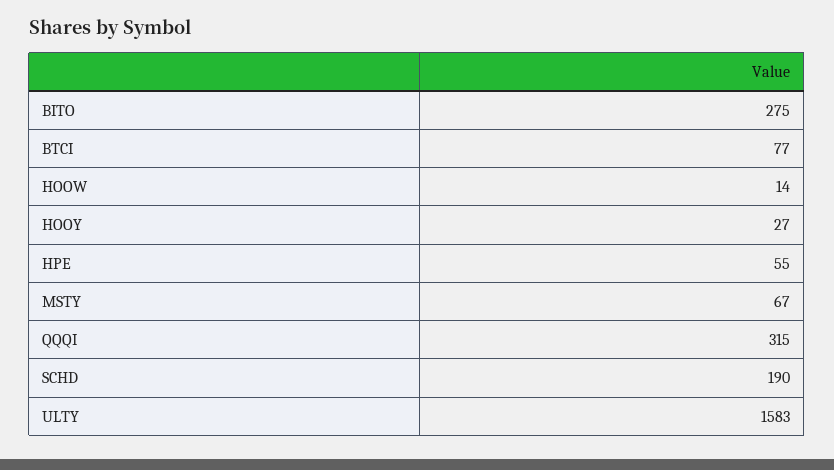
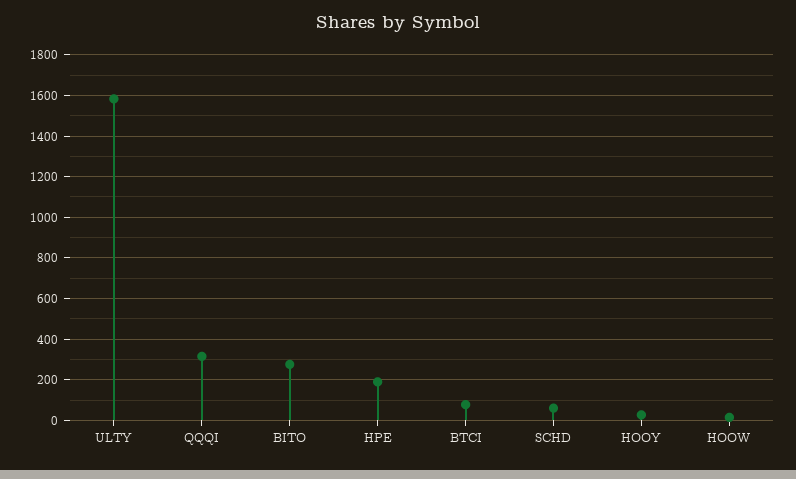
  {
    "BITO": 275,
    "BTCI": 77,
    "HOOW": 14,
    "HOOY": 27,
-   "HPE": 55,
+   "HPE": 200,
-   "MSTY": 67,
    "QQQI": 315,
-   "SCHD": 190,
+   "SCHD": 50,
    "ULTY": 1583
  }

